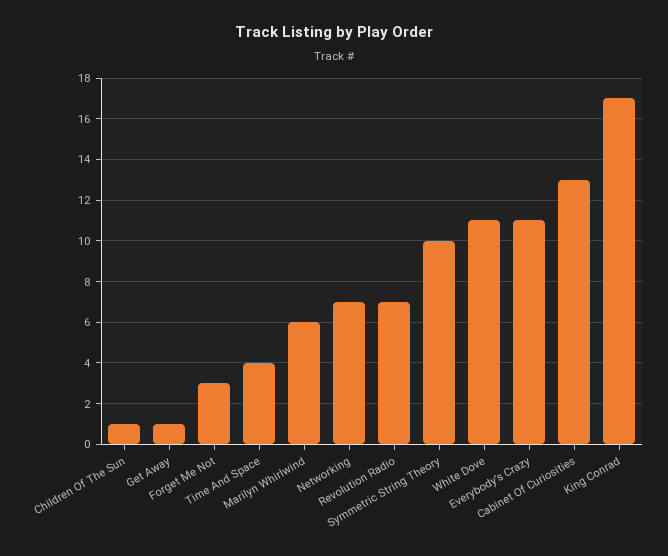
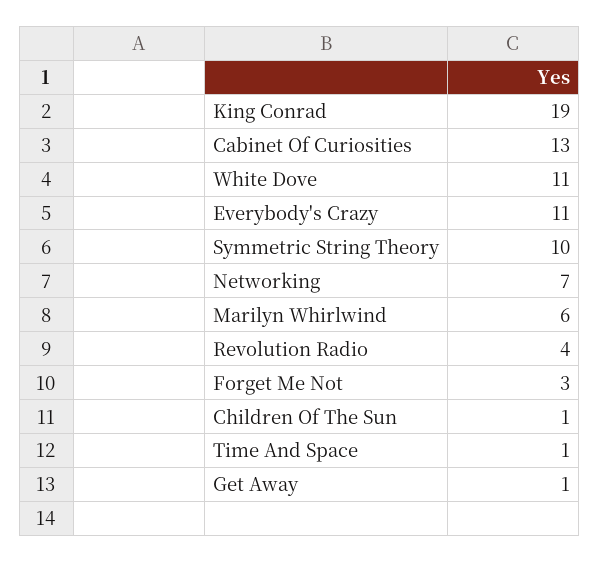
  {
    "Children Of The Sun": 1,
    "Get Away": 1,
    "Forget Me Not": 3,
-   "Time And Space": 4,
+   "Time And Space": 1,
    "Marilyn Whirlwind": 6,
    "Networking": 7,
-   "Revolution Radio": 7,
+   "Revolution Radio": 4,
    "Symmetric String Theory": 10,
    "White Dove": 11,
    "Everybody's Crazy": 11,
    "Cabinet Of Curiosities": 13,
-   "King Conrad": 17
+   "King Conrad": 19
  }

